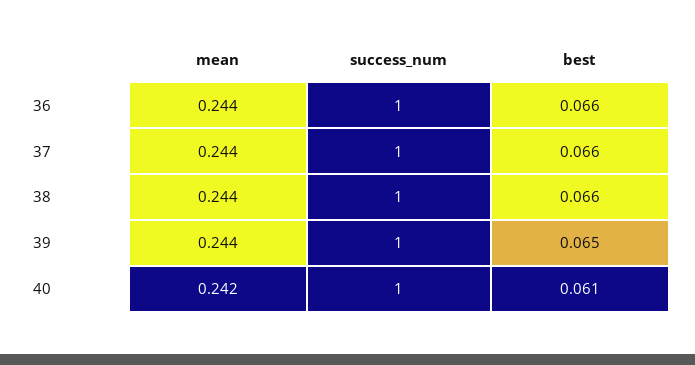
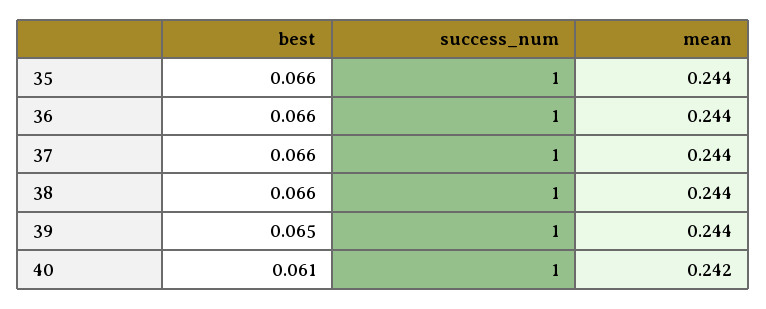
  {
    "mean": {
      "36": 0.244,
      "37": 0.244,
      "38": 0.244,
      "39": 0.244,
-     "40": 0.242
+     "40": 0.242,
+     "35": 0.244
    },
    "success_num": {
      "36": 1,
      "37": 1,
      "38": 1,
      "39": 1,
-     "40": 1
+     "40": 1,
+     "35": 1
    },
    "best": {
      "36": 0.066,
      "37": 0.066,
      "38": 0.066,
      "39": 0.065,
-     "40": 0.061
+     "40": 0.061,
+     "35": 0.066
    }
  }

